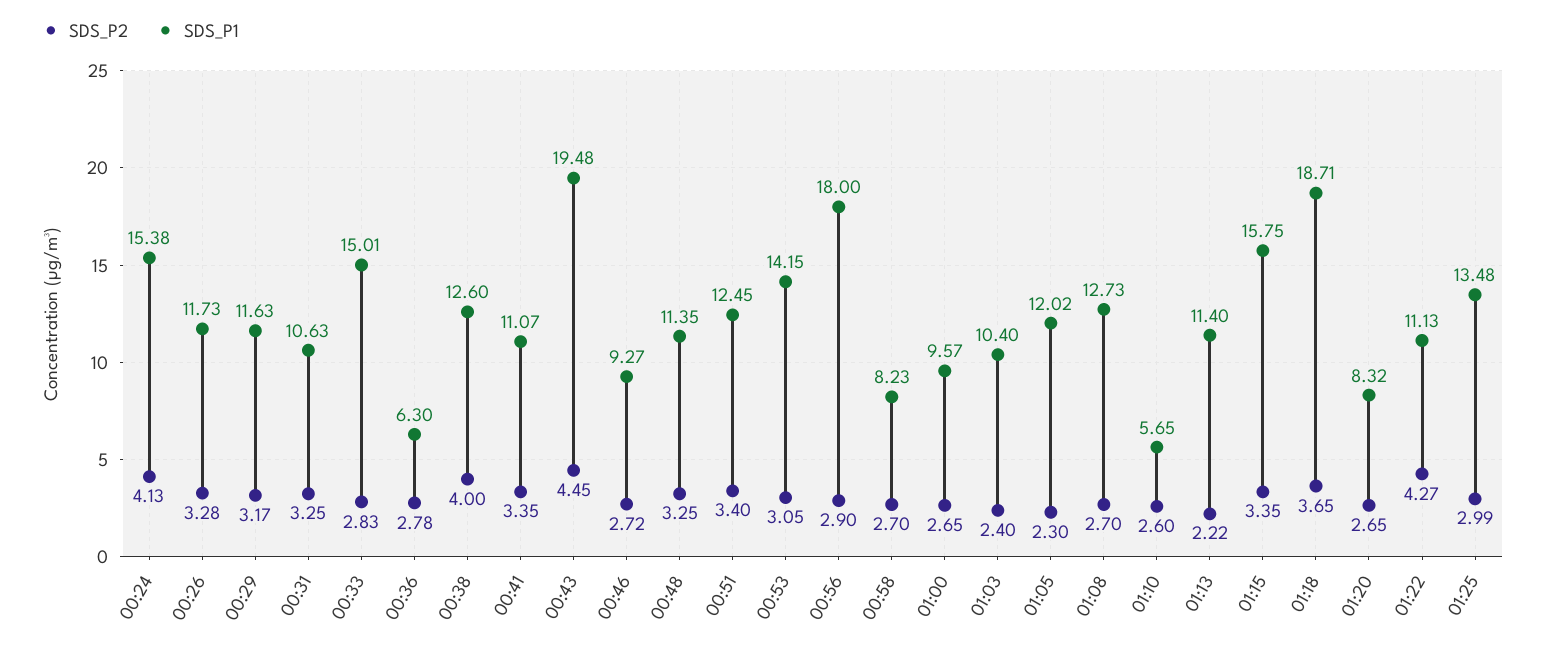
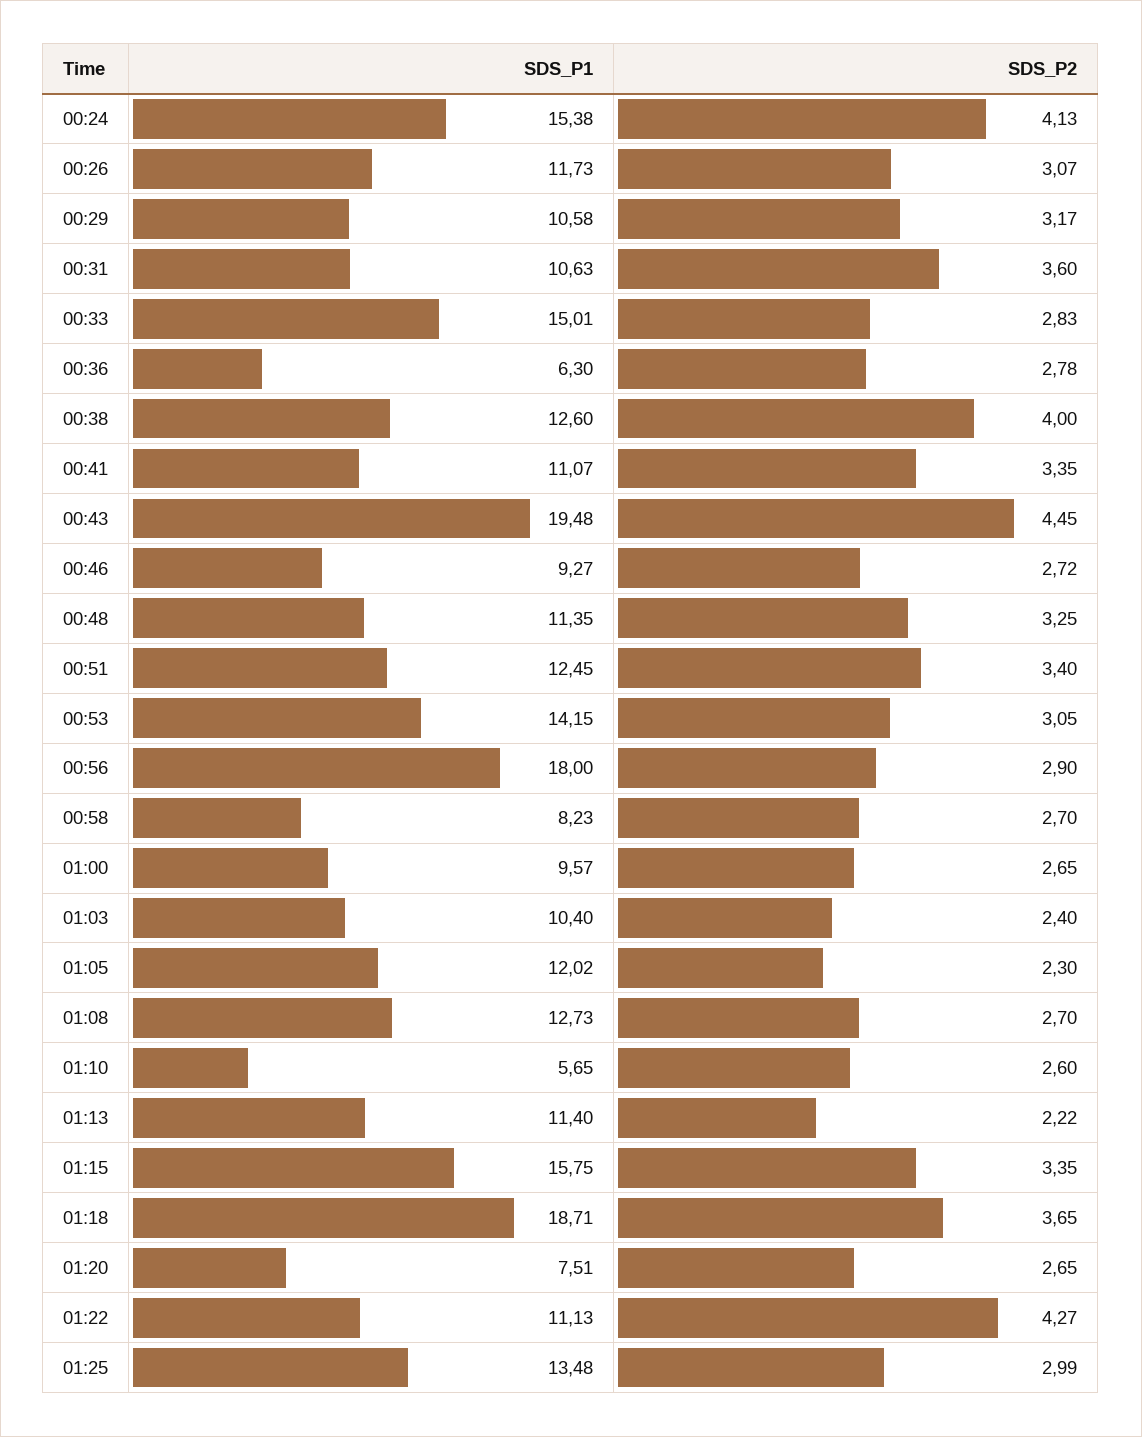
  {
    "SDS_P2": {
      "00:24": 4.13,
-     "00:26": 3.28,
+     "00:26": 3.07,
      "00:29": 3.17,
-     "00:31": 3.25,
+     "00:31": 3.6,
      "00:33": 2.83,
      "00:36": 2.78,
      "00:38": 4,
      "00:41": 3.35,
      "00:43": 4.45,
      "00:46": 2.72,
      "00:48": 3.25,
      "00:51": 3.4,
      "00:53": 3.05,
      "00:56": 2.9,
      "00:58": 2.7,
      "01:00": 2.65,
      "01:03": 2.4,
      "01:05": 2.3,
      "01:08": 2.7,
      "01:10": 2.6,
      "01:13": 2.22,
      "01:15": 3.35,
      "01:18": 3.65,
      "01:20": 2.65,
      "01:22": 4.27,
      "01:25": 2.99
    },
    "SDS_P1": {
      "00:24": 15.38,
      "00:26": 11.73,
-     "00:29": 11.63,
+     "00:29": 10.58,
      "00:31": 10.63,
      "00:33": 15.01,
      "00:36": 6.3,
      "00:38": 12.6,
      "00:41": 11.07,
      "00:43": 19.48,
      "00:46": 9.27,
      "00:48": 11.35,
      "00:51": 12.45,
      "00:53": 14.15,
      "00:56": 18,
      "00:58": 8.23,
      "01:00": 9.57,
      "01:03": 10.4,
      "01:05": 12.02,
      "01:08": 12.73,
      "01:10": 5.65,
      "01:13": 11.4,
      "01:15": 15.75,
      "01:18": 18.71,
-     "01:20": 8.32,
+     "01:20": 7.51,
      "01:22": 11.13,
      "01:25": 13.48
    }
  }

